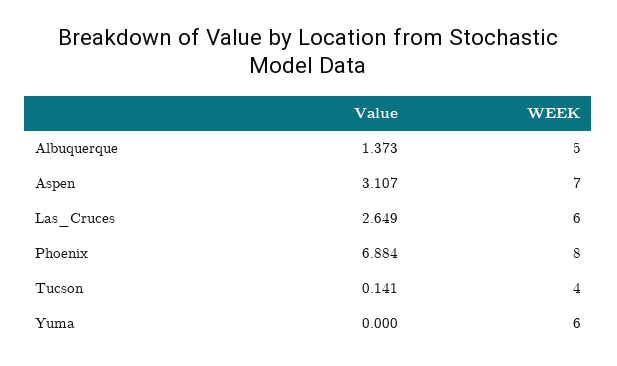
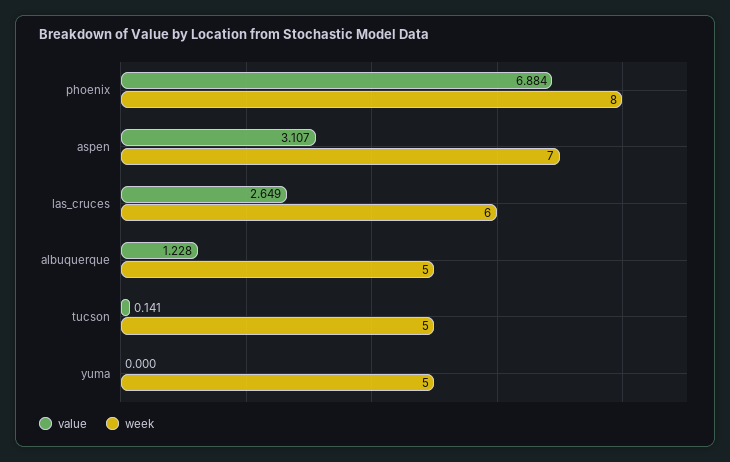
  {
    "Value": {
-     "Albuquerque": 1.373,
+     "Albuquerque": 1.228,
      "Aspen": 3.107,
      "Las_Cruces": 2.649,
      "Phoenix": 6.884,
      "Tucson": 0.141,
      "Yuma": 0
    },
    "WEEK": {
      "Albuquerque": 5,
      "Aspen": 7,
      "Las_Cruces": 6,
      "Phoenix": 8,
-     "Tucson": 4,
+     "Tucson": 5,
-     "Yuma": 6
+     "Yuma": 5
    }
  }

